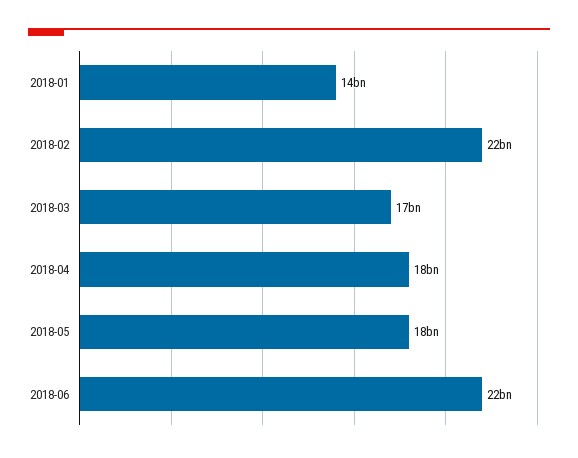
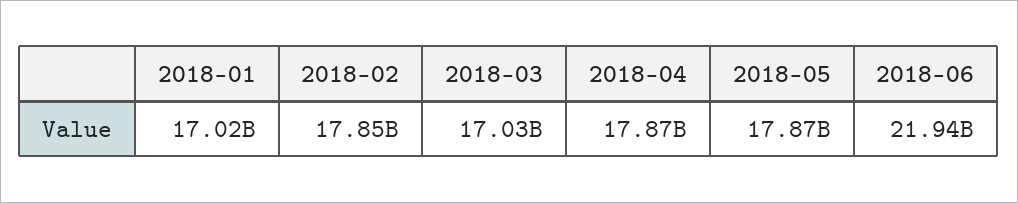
  {
-   "2018-01": 14000000000,
+   "2018-01": 17020000000,
-   "2018-02": 22000000000,
+   "2018-02": 17850000000,
    "2018-03": 17030000000,
    "2018-04": 17870000000,
    "2018-05": 17870000000,
    "2018-06": 21940000000
  }

